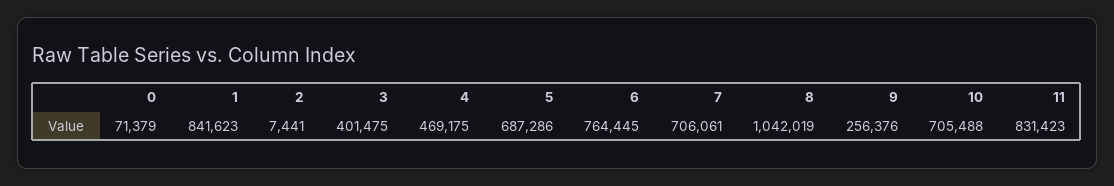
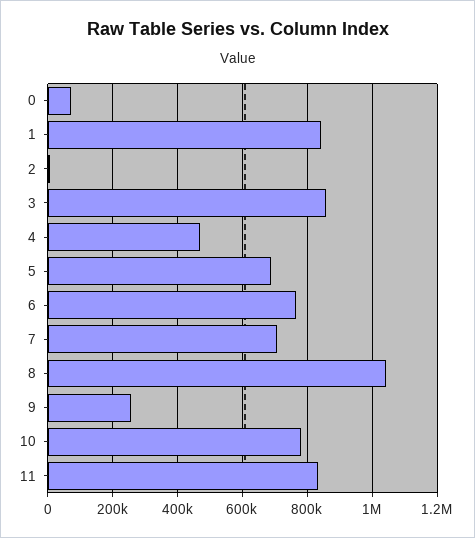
  {
    "0": 71379,
    "1": 841623,
    "2": 7441,
-   "3": 401475,
+   "3": 860000,
    "4": 469175,
    "5": 687286,
    "6": 764445,
    "7": 706061,
    "8": 1042019,
    "9": 256376,
-   "10": 705488,
+   "10": 780000,
    "11": 831423
  }

